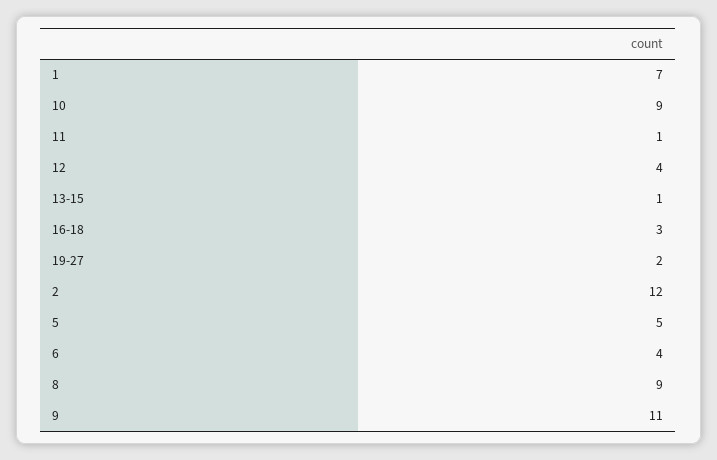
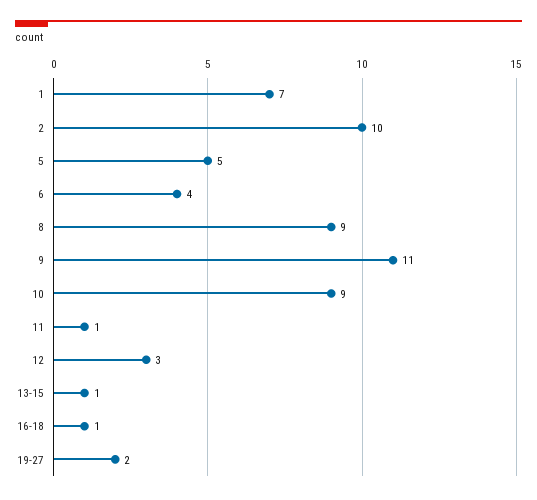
  {
    "1": 7,
    "10": 9,
    "11": 1,
-   "12": 4,
+   "12": 3,
    "13-15": 1,
-   "16-18": 3,
+   "16-18": 1,
    "19-27": 2,
-   "2": 12,
+   "2": 10,
    "5": 5,
    "6": 4,
    "8": 9,
    "9": 11
  }

